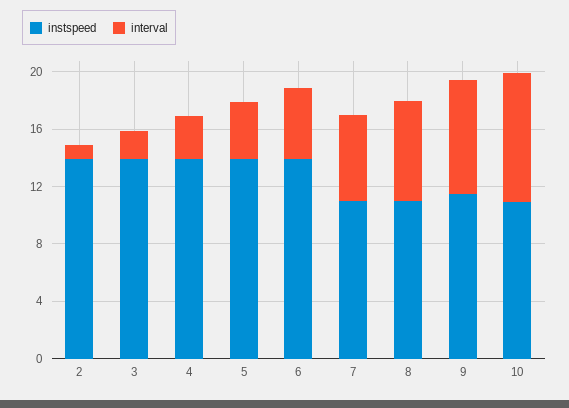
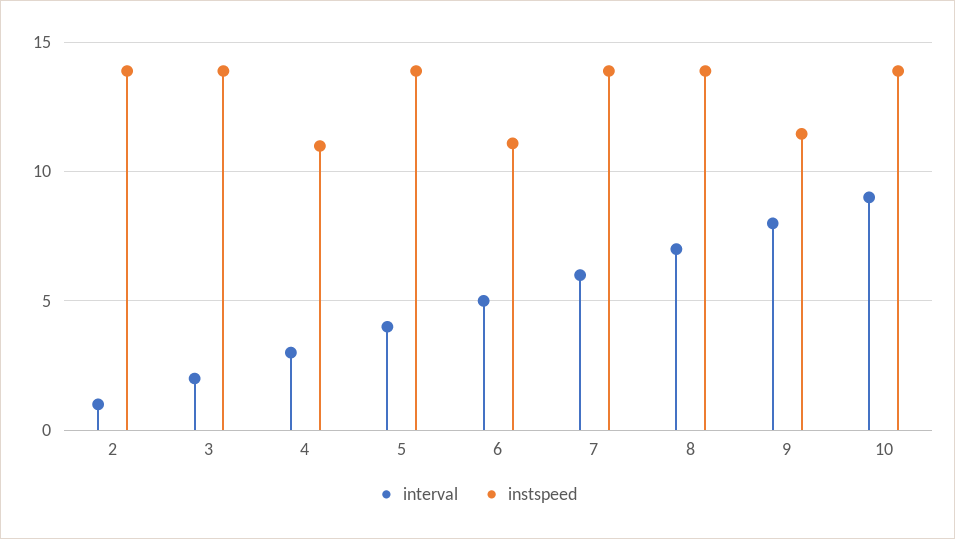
  {
    "instspeed": {
      "2": 14,
      "3": 14,
-     "4": 14,
+     "4": 11,
      "5": 14,
-     "6": 14,
+     "6": 11,
-     "7": 11,
+     "7": 14,
-     "8": 11,
+     "8": 14,
      "9": 11.5,
-     "10": 11
+     "10": 14
    },
    "interval": {
      "2": 1,
      "3": 2,
      "4": 3,
      "5": 4,
      "6": 5,
      "7": 6,
      "8": 7,
      "9": 8,
      "10": 9
    }
  }

